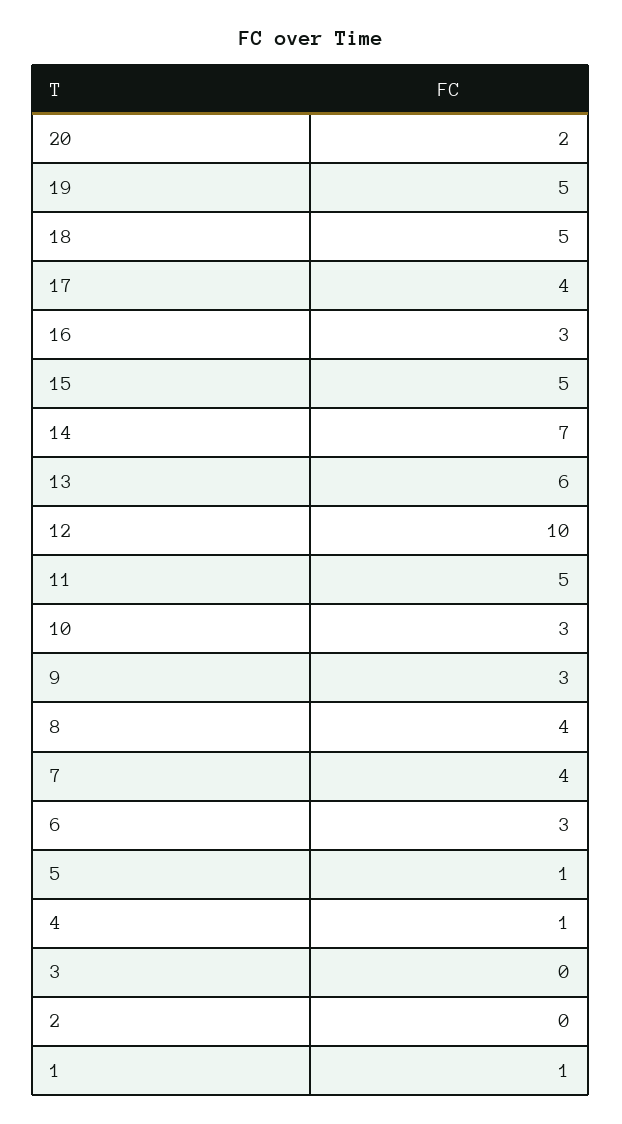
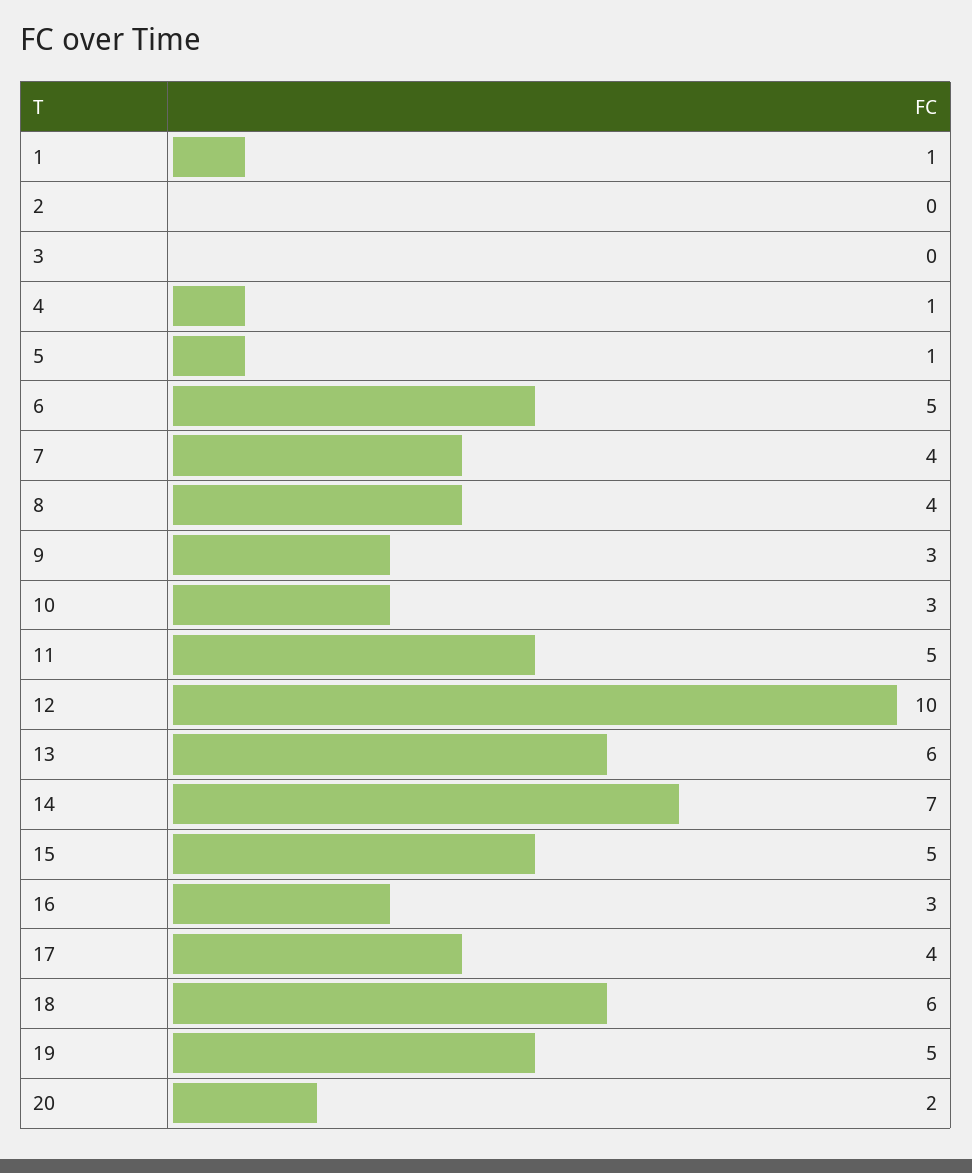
  {
    "20": 2,
    "19": 5,
-   "18": 5,
+   "18": 6,
    "17": 4,
    "16": 3,
    "15": 5,
    "14": 7,
    "13": 6,
    "12": 10,
    "11": 5,
    "10": 3,
    "9": 3,
    "8": 4,
    "7": 4,
-   "6": 3,
+   "6": 5,
    "5": 1,
    "4": 1,
    "3": 0,
    "2": 0,
    "1": 1
  }

